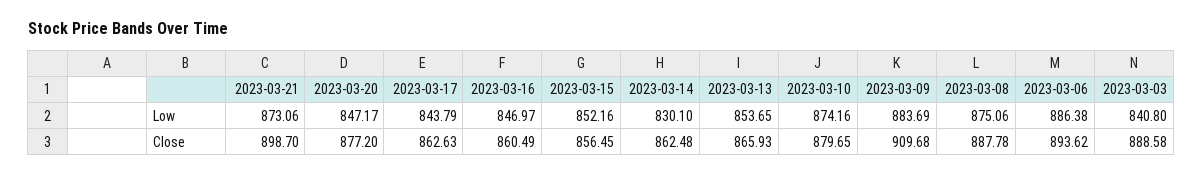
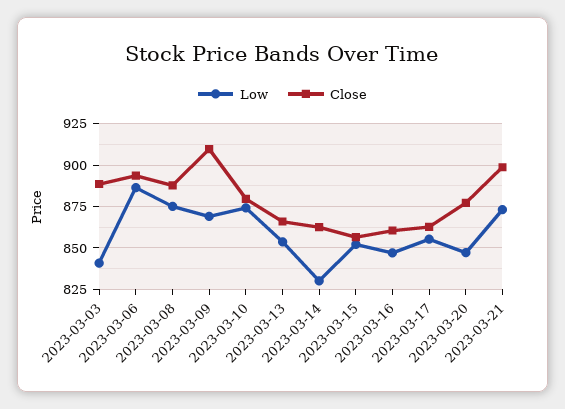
  {
    "Low": {
      "2023-03-21": 873.06,
      "2023-03-20": 847.17,
-     "2023-03-17": 843.79,
+     "2023-03-17": 855,
      "2023-03-16": 846.97,
      "2023-03-15": 852.16,
      "2023-03-14": 830.1,
      "2023-03-13": 853.65,
      "2023-03-10": 874.16,
-     "2023-03-09": 883.69,
+     "2023-03-09": 870,
      "2023-03-08": 875.06,
      "2023-03-06": 886.38,
      "2023-03-03": 840.8
    },
    "Close": {
      "2023-03-21": 898.7,
      "2023-03-20": 877.2,
      "2023-03-17": 862.63,
      "2023-03-16": 860.49,
      "2023-03-15": 856.45,
      "2023-03-14": 862.48,
      "2023-03-13": 865.93,
      "2023-03-10": 879.65,
      "2023-03-09": 909.68,
      "2023-03-08": 887.78,
      "2023-03-06": 893.62,
      "2023-03-03": 888.58
    }
  }

